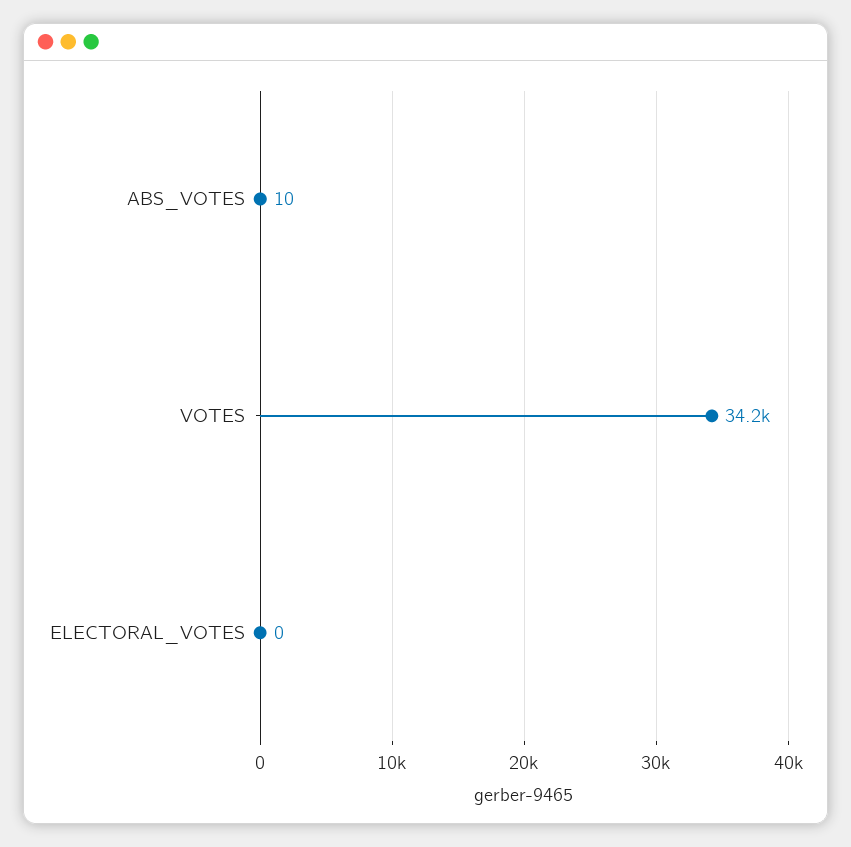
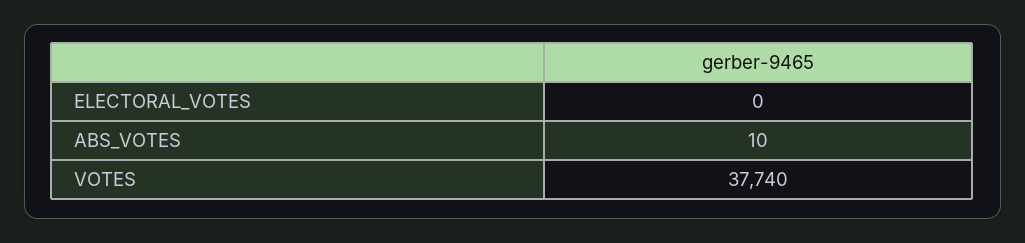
  {
    "ABS_VOTES": 10,
-   "VOTES": 34200,
+   "VOTES": 37740,
    "ELECTORAL_VOTES": 0
  }

